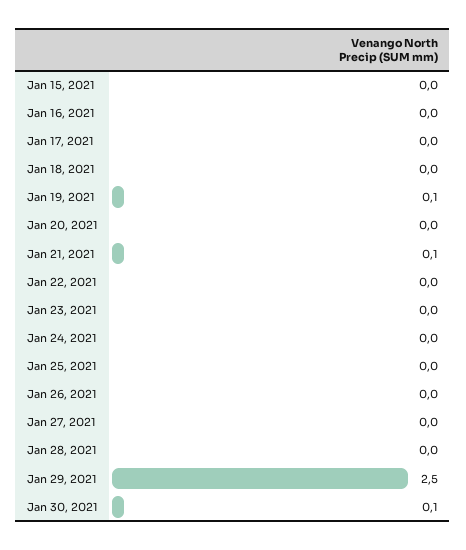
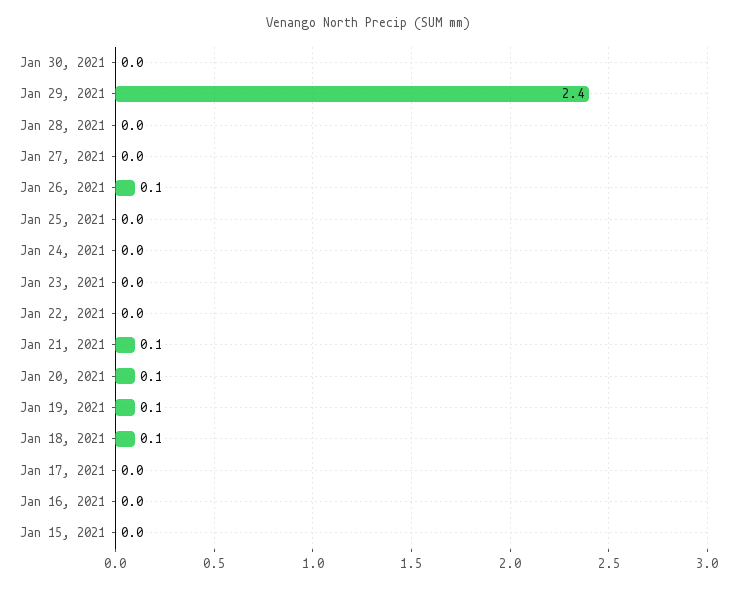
  {
    "Jan 15, 2021": 0,
    "Jan 16, 2021": 0,
    "Jan 17, 2021": 0,
-   "Jan 18, 2021": 0,
+   "Jan 18, 2021": 0.1,
    "Jan 19, 2021": 0.1,
-   "Jan 20, 2021": 0,
+   "Jan 20, 2021": 0.1,
    "Jan 21, 2021": 0.1,
    "Jan 22, 2021": 0,
    "Jan 23, 2021": 0,
    "Jan 24, 2021": 0,
    "Jan 25, 2021": 0,
-   "Jan 26, 2021": 0,
+   "Jan 26, 2021": 0.1,
    "Jan 27, 2021": 0,
    "Jan 28, 2021": 0,
-   "Jan 29, 2021": 2.5,
+   "Jan 29, 2021": 2.4,
-   "Jan 30, 2021": 0.1
+   "Jan 30, 2021": 0
  }

